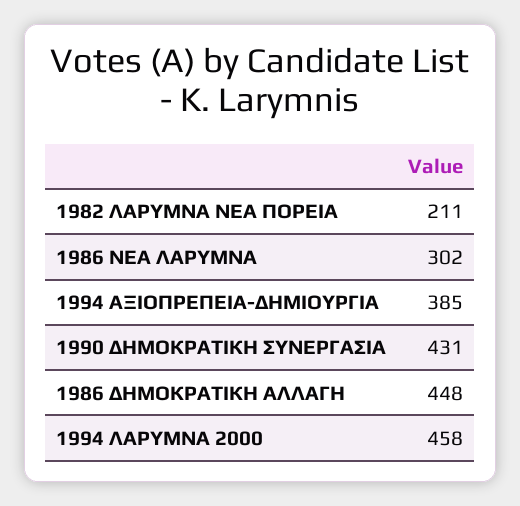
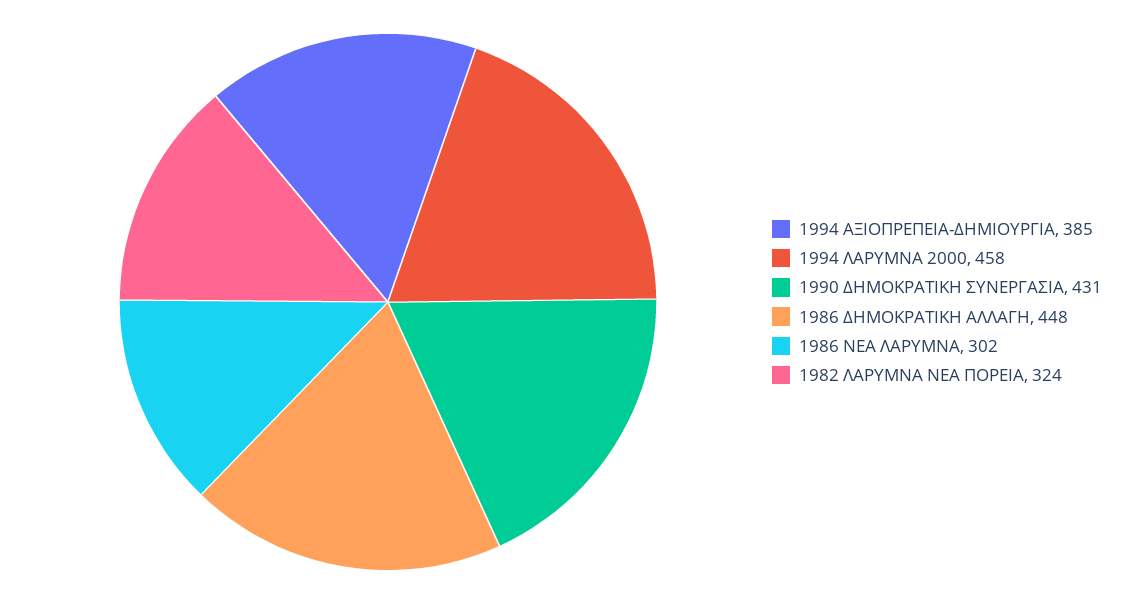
  {
-   "1982 ΛΑΡΥΜΝΑ ΝΕΑ ΠΟΡΕΙΑ": 211,
+   "1982 ΛΑΡΥΜΝΑ ΝΕΑ ΠΟΡΕΙΑ": 324,
    "1986 ΝΕΑ ΛΑΡΥΜΝΑ": 302,
    "1994 ΑΞΙΟΠΡΕΠΕΙΑ-ΔΗΜΙΟΥΡΓΙΑ": 385,
    "1990 ΔΗΜΟΚΡΑΤΙΚΗ ΣΥΝΕΡΓΑΣΙΑ": 431,
    "1986 ΔΗΜΟΚΡΑΤΙΚΗ ΑΛΛΑΓΗ": 448,
    "1994 ΛΑΡΥΜΝΑ 2000": 458
  }

